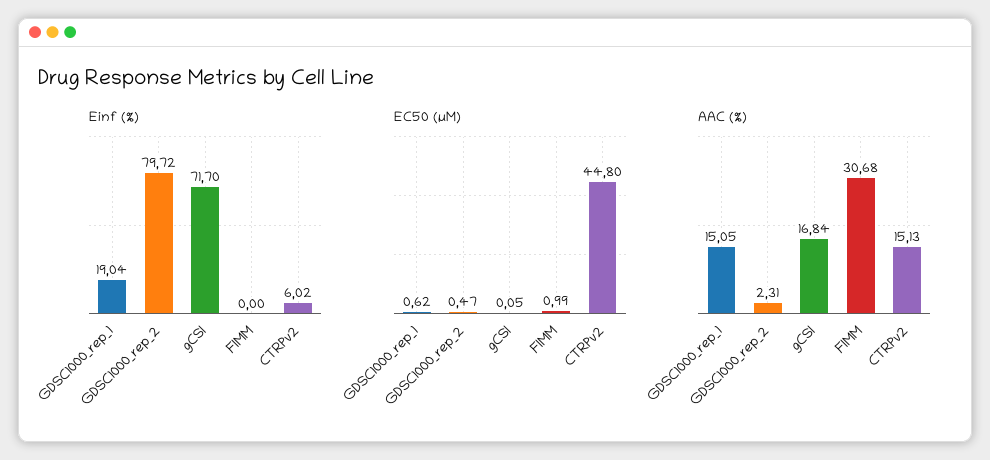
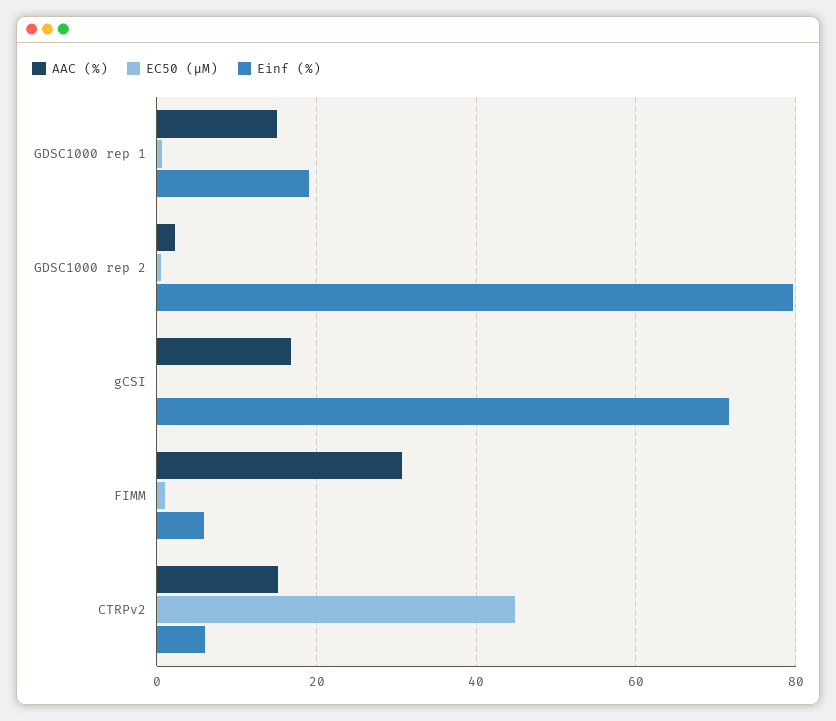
  {
    "Einf (%)": {
      "GDSC1000_rep_1": 19.04,
      "GDSC1000_rep_2": 79.72,
      "gCSI": 71.7,
-     "FIMM": 0,
+     "FIMM": 6,
      "CTRPv2": 6.02
    },
    "EC50 (µM)": {
      "GDSC1000_rep_1": 0.62,
      "GDSC1000_rep_2": 0.47,
      "gCSI": 0.05,
      "FIMM": 0.99,
      "CTRPv2": 44.8
    },
    "AAC (%)": {
      "GDSC1000_rep_1": 15.05,
      "GDSC1000_rep_2": 2.31,
      "gCSI": 16.84,
      "FIMM": 30.68,
      "CTRPv2": 15.13
    }
  }

